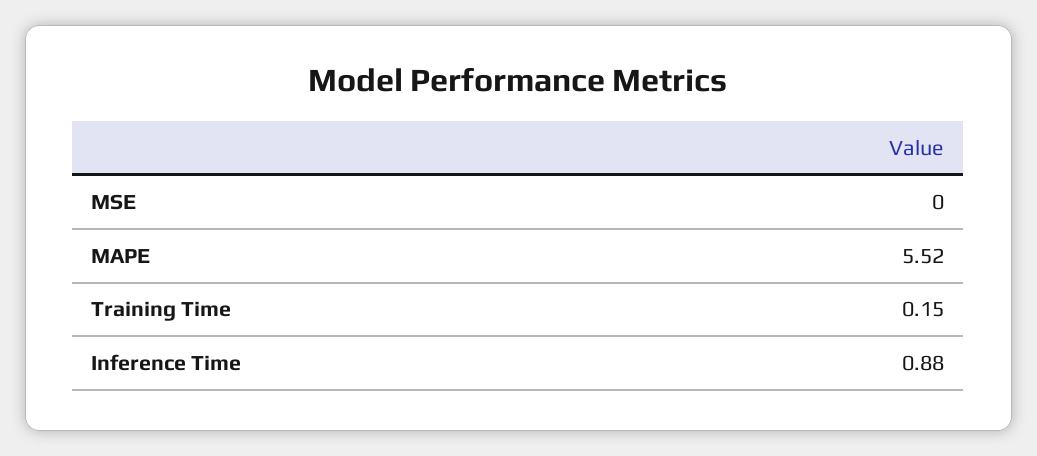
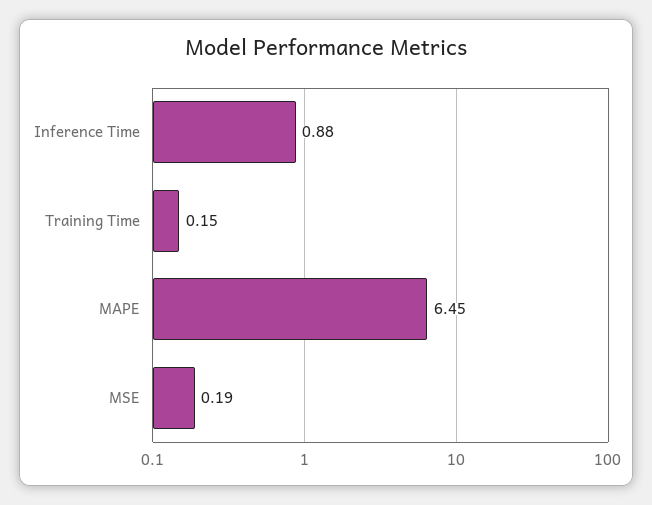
  {
-   "MSE": 0,
+   "MSE": 0.19,
-   "MAPE": 5.52,
+   "MAPE": 6.45,
    "Training Time": 0.15,
    "Inference Time": 0.88
  }

